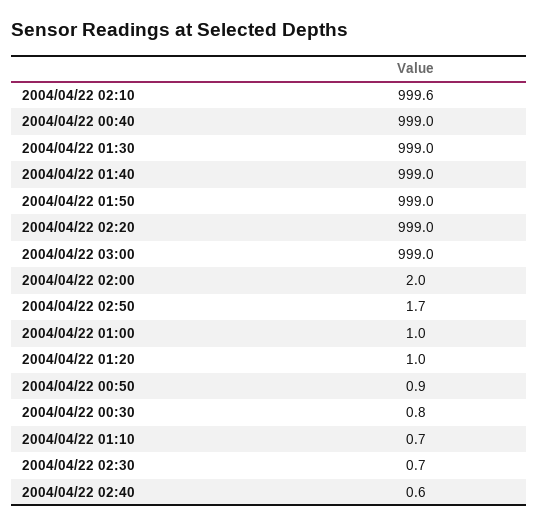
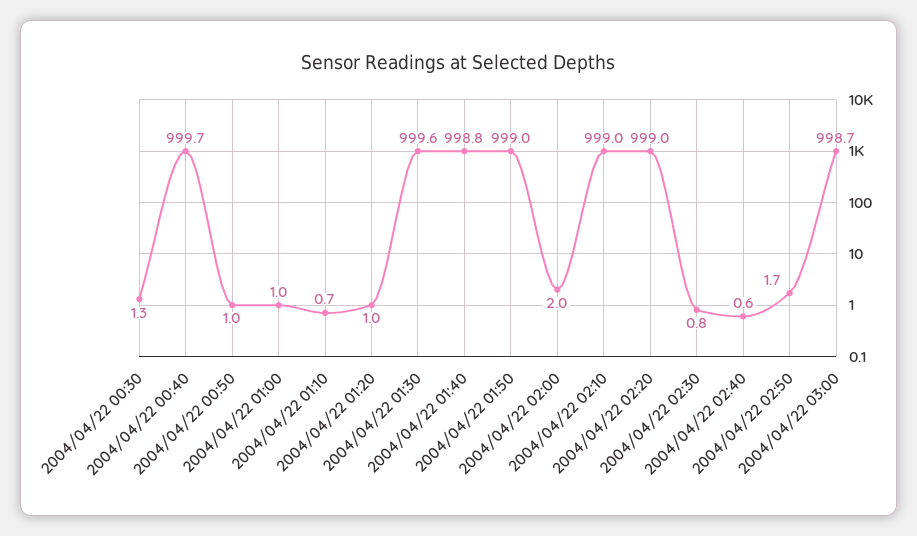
  {
-   "2004/04/22 02:10": 999.6,
+   "2004/04/22 02:10": 999,
-   "2004/04/22 00:40": 999,
+   "2004/04/22 00:40": 999.7,
-   "2004/04/22 01:30": 999,
+   "2004/04/22 01:30": 999.6,
-   "2004/04/22 01:40": 999,
+   "2004/04/22 01:40": 998.8,
    "2004/04/22 01:50": 999,
    "2004/04/22 02:20": 999,
-   "2004/04/22 03:00": 999,
+   "2004/04/22 03:00": 998.7,
    "2004/04/22 02:00": 2,
    "2004/04/22 02:50": 1.7,
    "2004/04/22 01:00": 1,
    "2004/04/22 01:20": 1,
-   "2004/04/22 00:50": 0.9,
+   "2004/04/22 00:50": 1,
-   "2004/04/22 00:30": 0.8,
+   "2004/04/22 00:30": 1.3,
    "2004/04/22 01:10": 0.7,
-   "2004/04/22 02:30": 0.7,
+   "2004/04/22 02:30": 0.8,
    "2004/04/22 02:40": 0.6
  }

